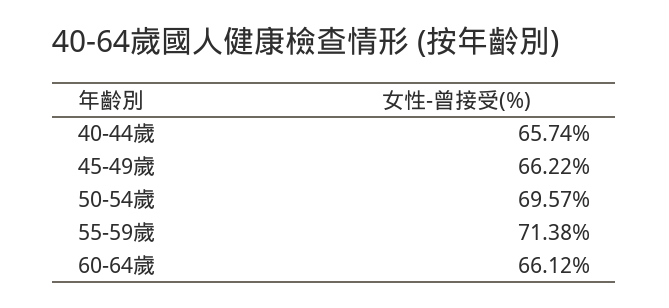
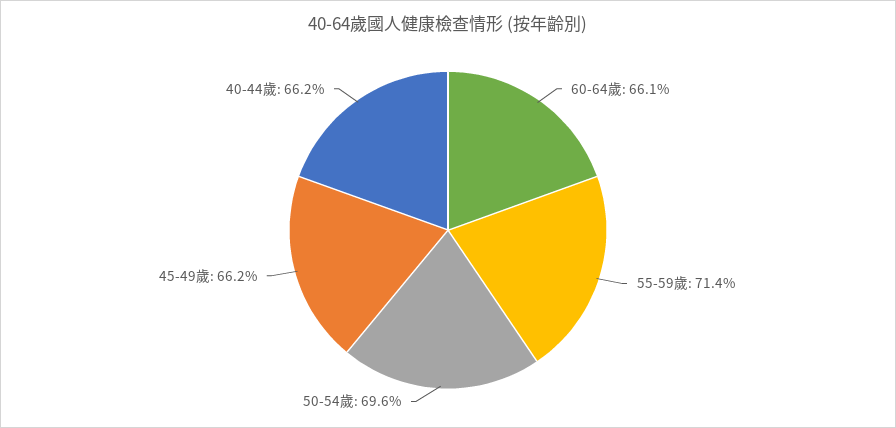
  {
-   "40-44歲": 65.74,
+   "40-44歲": 66.2,
    "45-49歲": 66.22,
    "50-54歲": 69.57,
    "55-59歲": 71.38,
    "60-64歲": 66.12
  }

